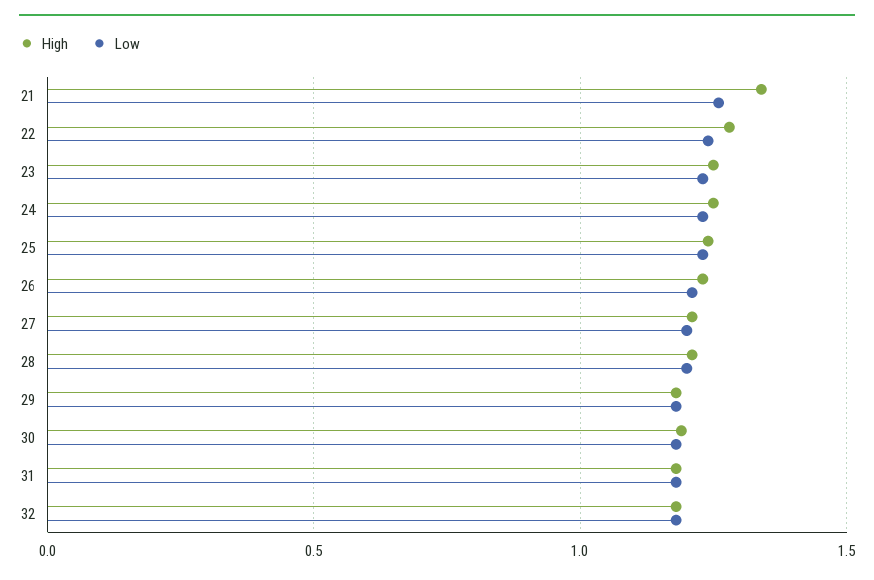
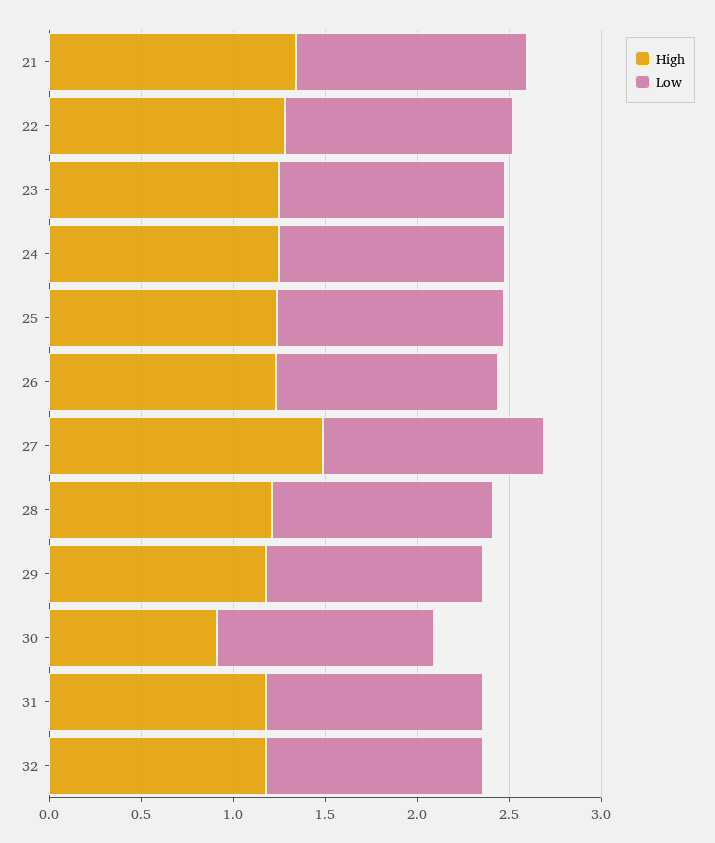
  {
    "High": {
      "21": 1.35,
      "22": 1.3,
      "23": 1.25,
      "24": 1.25,
      "25": 1.25,
      "26": 1.25,
-     "27": 1.2,
+     "27": 1.5,
      "28": 1.2,
      "29": 1.2,
-     "30": 1.2,
+     "30": 0.9,
      "31": 1.2,
      "32": 1.2
    },
    "Low": {
      "21": 1.25,
      "22": 1.25,
      "23": 1.25,
      "24": 1.25,
      "25": 1.25,
      "26": 1.2,
      "27": 1.2,
      "28": 1.2,
      "29": 1.2,
      "30": 1.2,
      "31": 1.2,
      "32": 1.2
    }
  }

